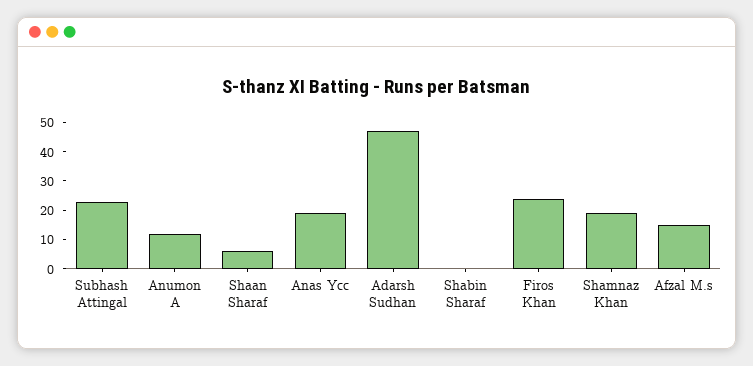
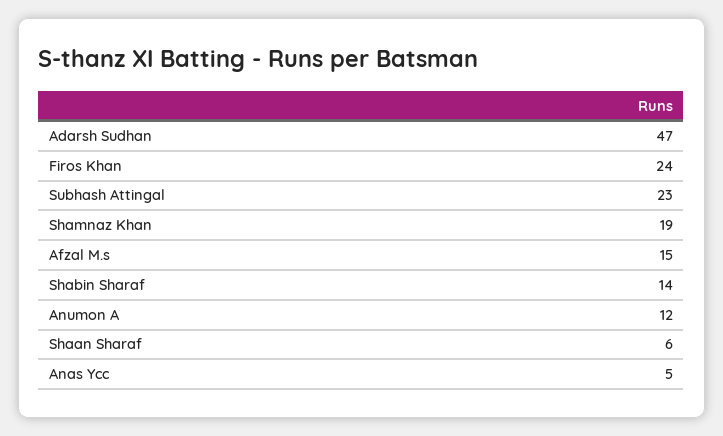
  {
    "Subhash Attingal": 23,
    "Anumon A": 12,
    "Shaan Sharaf": 6,
-   "Anas Ycc": 20,
+   "Anas Ycc": 5,
    "Adarsh Sudhan": 47,
-   "Shabin Sharaf": 0,
+   "Shabin Sharaf": 14,
    "Firos Khan": 24,
    "Shamnaz Khan": 19,
    "Afzal M.s": 15
  }

